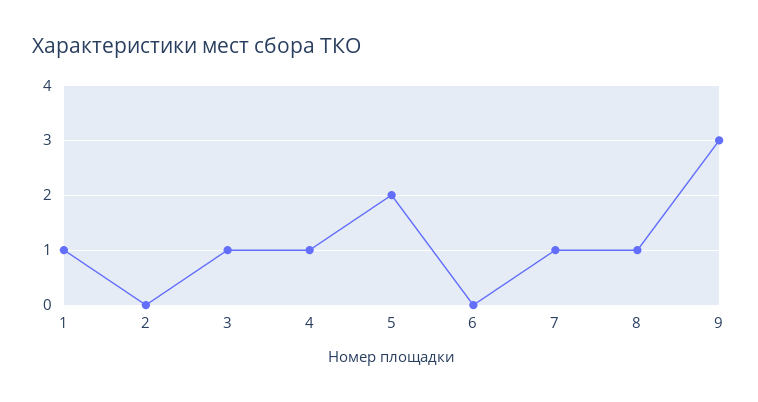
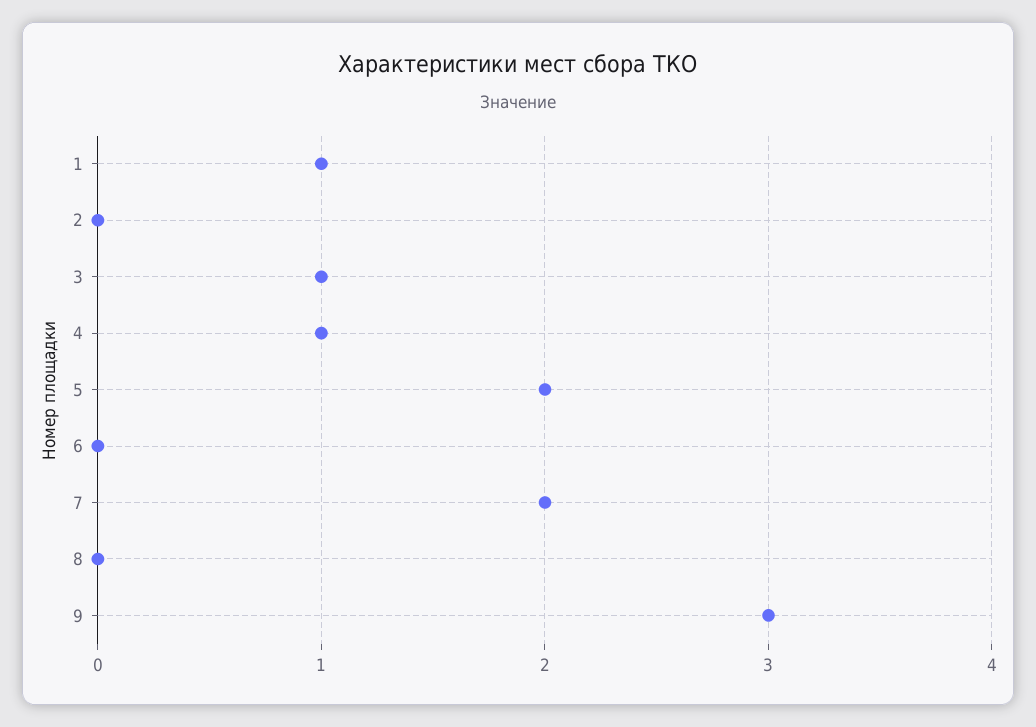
  {
    "1": 1,
    "2": 0,
    "3": 1,
    "4": 1,
    "5": 2,
    "6": 0,
-   "7": 1,
+   "7": 2,
-   "8": 1,
+   "8": 0,
    "9": 3
  }

